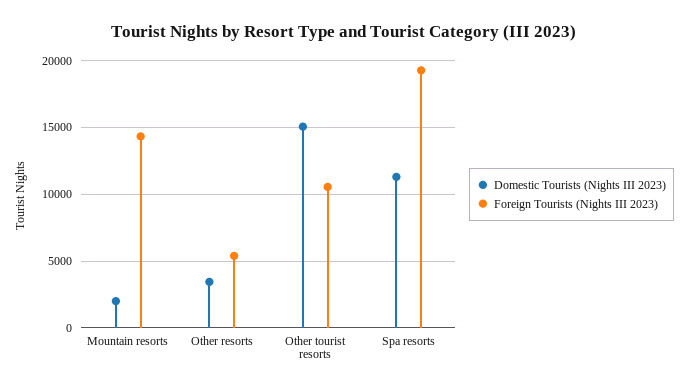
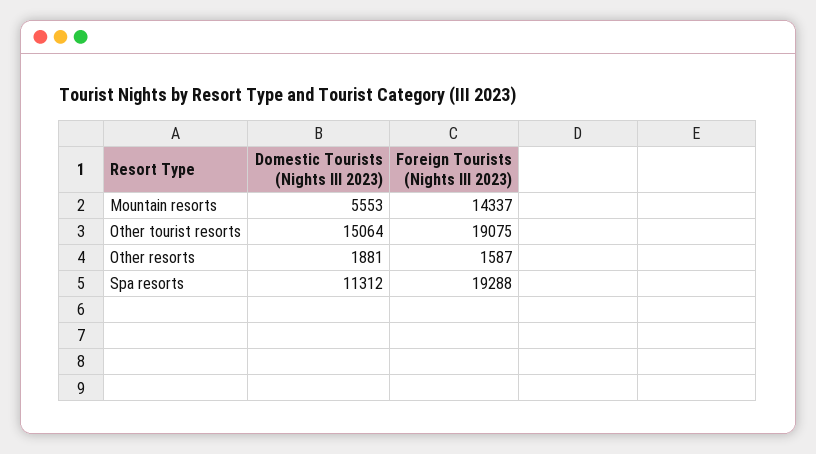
  {
    "Domestic Tourists (Nights III 2023)": {
-     "Mountain resorts": 2000,
+     "Mountain resorts": 5553,
-     "Other resorts": 3500,
+     "Other resorts": 1881,
      "Other tourist resorts": 15064,
      "Spa resorts": 11312
    },
    "Foreign Tourists (Nights III 2023)": {
      "Mountain resorts": 14337,
-     "Other resorts": 5500,
+     "Other resorts": 1587,
-     "Other tourist resorts": 10500,
+     "Other tourist resorts": 19075,
      "Spa resorts": 19288
    }
  }

